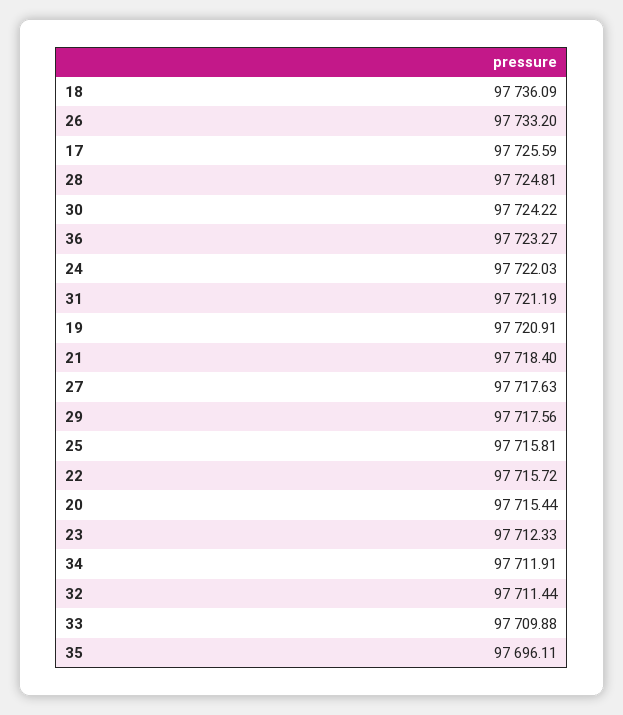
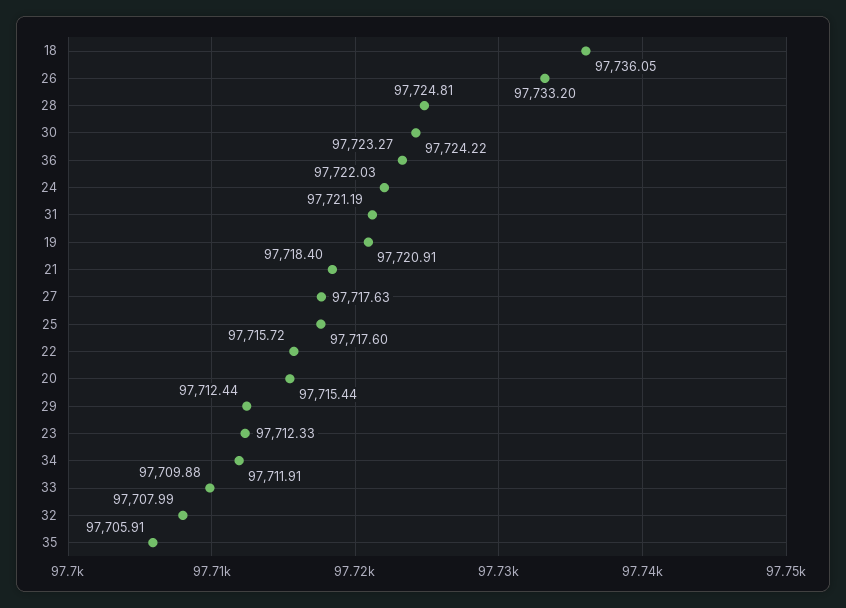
  {
-   "18": 97736.09,
+   "18": 97736.05,
    "26": 97733.2,
-   "17": 97725.59,
    "28": 97724.81,
    "30": 97724.22,
    "36": 97723.27,
    "24": 97722.03,
    "31": 97721.19,
    "19": 97720.91,
    "21": 97718.4,
    "27": 97717.63,
-   "29": 97717.56,
+   "29": 97712.44,
-   "25": 97715.81,
+   "25": 97717.6,
    "22": 97715.72,
    "20": 97715.44,
    "23": 97712.33,
    "34": 97711.91,
-   "32": 97711.44,
+   "32": 97707.99,
    "33": 97709.88,
-   "35": 97696.11
+   "35": 97705.91
  }

